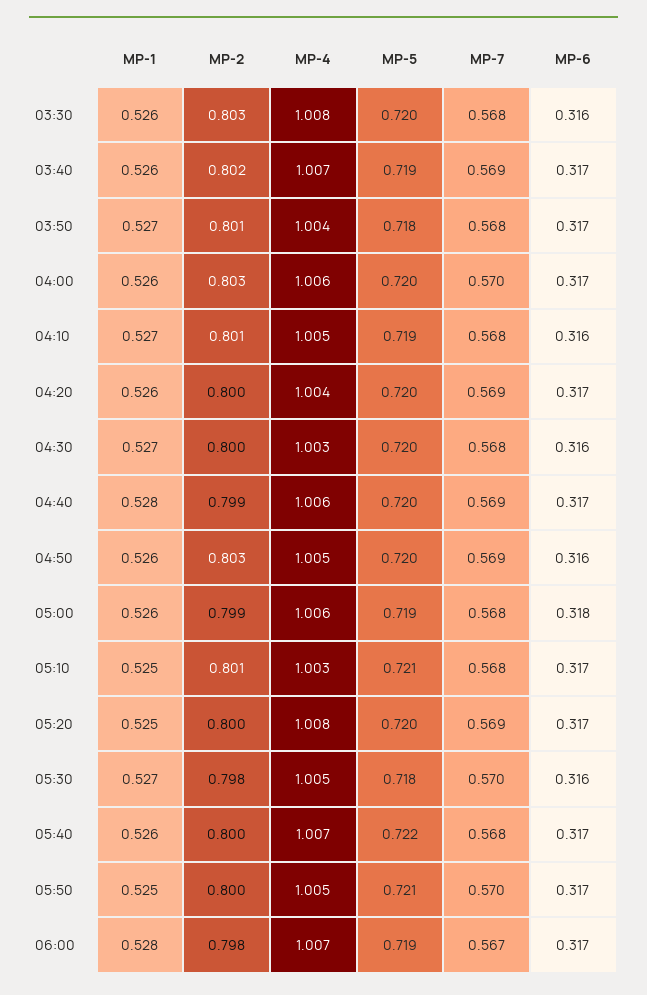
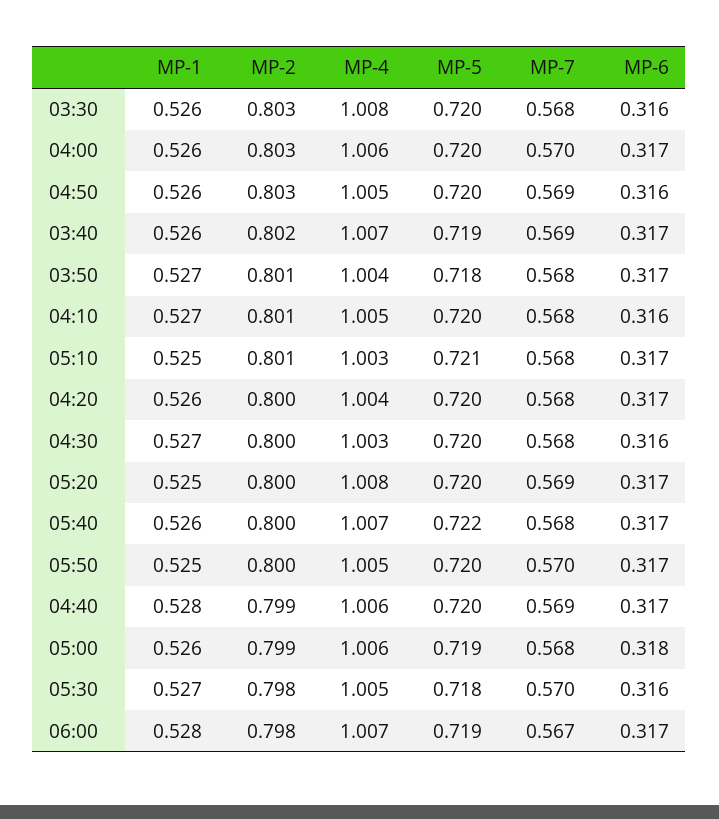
  {
    "MP-1": {
      "03:30": 0.526,
      "03:40": 0.526,
      "03:50": 0.527,
      "04:00": 0.526,
      "04:10": 0.527,
      "04:20": 0.526,
      "04:30": 0.527,
      "04:40": 0.528,
      "04:50": 0.526,
      "05:00": 0.526,
      "05:10": 0.525,
      "05:20": 0.525,
      "05:30": 0.527,
      "05:40": 0.526,
      "05:50": 0.525,
      "06:00": 0.528
    },
    "MP-2": {
      "03:30": 0.803,
      "03:40": 0.802,
      "03:50": 0.801,
      "04:00": 0.803,
      "04:10": 0.801,
      "04:20": 0.8,
      "04:30": 0.8,
      "04:40": 0.799,
      "04:50": 0.803,
      "05:00": 0.799,
      "05:10": 0.801,
      "05:20": 0.8,
      "05:30": 0.798,
      "05:40": 0.8,
      "05:50": 0.8,
      "06:00": 0.798
    },
    "MP-4": {
      "03:30": 1.008,
      "03:40": 1.007,
      "03:50": 1.004,
      "04:00": 1.006,
      "04:10": 1.005,
      "04:20": 1.004,
      "04:30": 1.003,
      "04:40": 1.006,
      "04:50": 1.005,
      "05:00": 1.006,
      "05:10": 1.003,
      "05:20": 1.008,
      "05:30": 1.005,
      "05:40": 1.007,
      "05:50": 1.005,
      "06:00": 1.007
    },
    "MP-5": {
      "03:30": 0.72,
      "03:40": 0.719,
      "03:50": 0.718,
      "04:00": 0.72,
-     "04:10": 0.719,
+     "04:10": 0.72,
      "04:20": 0.72,
      "04:30": 0.72,
      "04:40": 0.72,
      "04:50": 0.72,
      "05:00": 0.719,
      "05:10": 0.721,
      "05:20": 0.72,
      "05:30": 0.718,
      "05:40": 0.722,
-     "05:50": 0.721,
+     "05:50": 0.72,
      "06:00": 0.719
    },
    "MP-7": {
      "03:30": 0.568,
      "03:40": 0.569,
      "03:50": 0.568,
      "04:00": 0.57,
      "04:10": 0.568,
-     "04:20": 0.569,
+     "04:20": 0.568,
      "04:30": 0.568,
      "04:40": 0.569,
      "04:50": 0.569,
      "05:00": 0.568,
      "05:10": 0.568,
      "05:20": 0.569,
      "05:30": 0.57,
      "05:40": 0.568,
      "05:50": 0.57,
      "06:00": 0.567
    },
    "MP-6": {
      "03:30": 0.316,
      "03:40": 0.317,
      "03:50": 0.317,
      "04:00": 0.317,
      "04:10": 0.316,
      "04:20": 0.317,
      "04:30": 0.316,
      "04:40": 0.317,
      "04:50": 0.316,
      "05:00": 0.318,
      "05:10": 0.317,
      "05:20": 0.317,
      "05:30": 0.316,
      "05:40": 0.317,
      "05:50": 0.317,
      "06:00": 0.317
    }
  }

